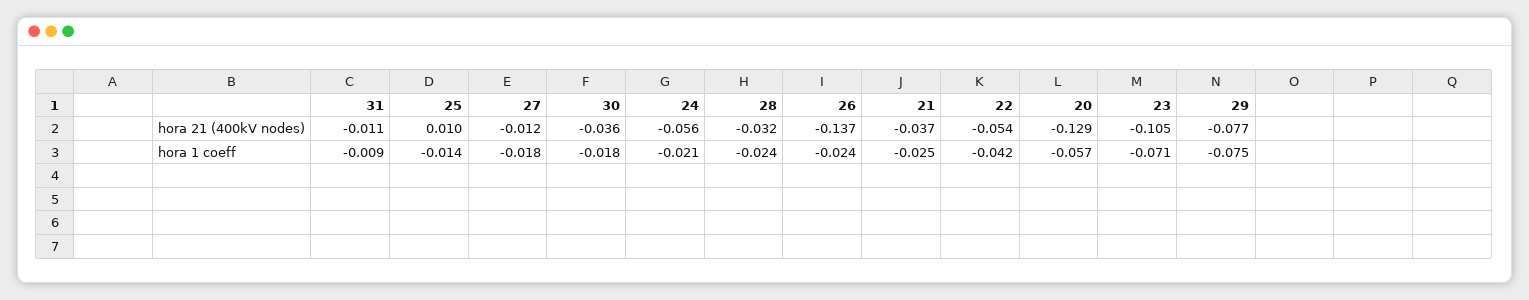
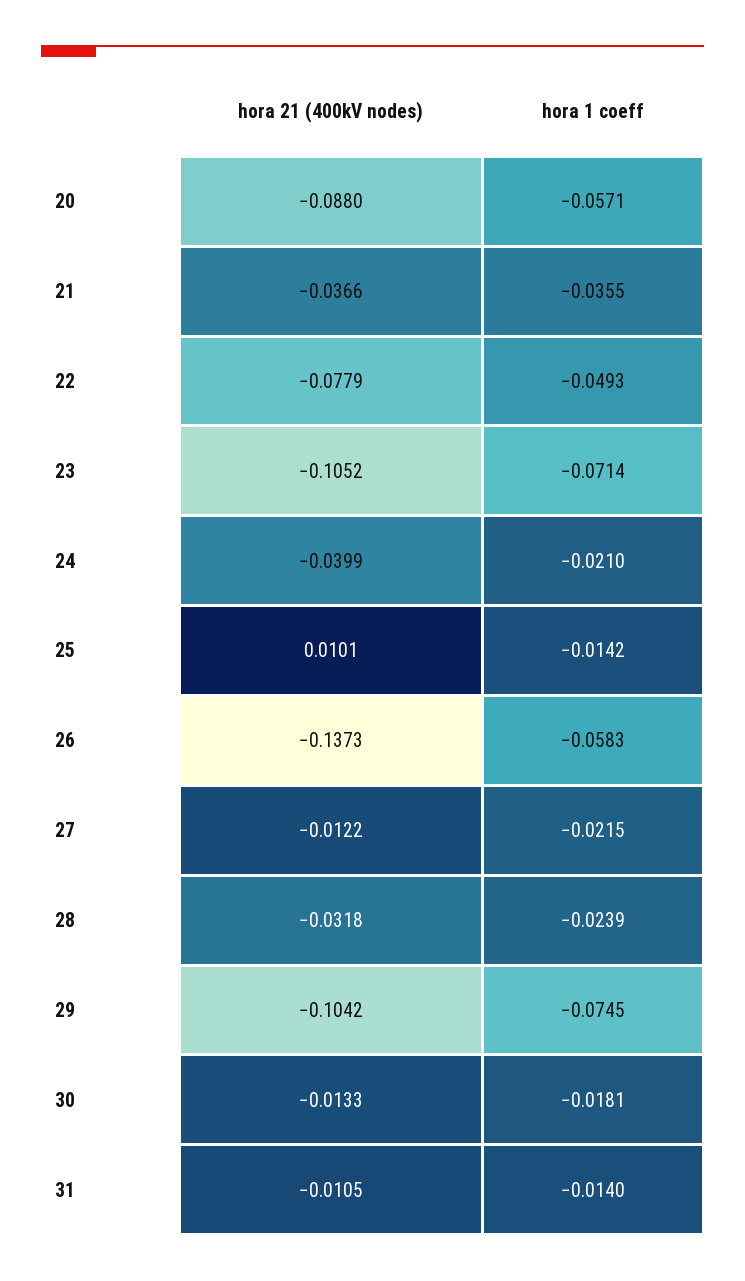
  {
    "31": {
      "hora 21 (400kV nodes)": -0.0105,
-     "hora 1 coeff": -0.009
+     "hora 1 coeff": -0.014
    },
    "25": {
      "hora 21 (400kV nodes)": 0.0101,
      "hora 1 coeff": -0.0142
    },
    "27": {
      "hora 21 (400kV nodes)": -0.0122,
-     "hora 1 coeff": -0.018
+     "hora 1 coeff": -0.0215
    },
    "30": {
-     "hora 21 (400kV nodes)": -0.036,
+     "hora 21 (400kV nodes)": -0.0133,
      "hora 1 coeff": -0.0181
    },
    "24": {
-     "hora 21 (400kV nodes)": -0.056,
+     "hora 21 (400kV nodes)": -0.0399,
      "hora 1 coeff": -0.021
    },
    "28": {
      "hora 21 (400kV nodes)": -0.0318,
      "hora 1 coeff": -0.0239
    },
    "26": {
      "hora 21 (400kV nodes)": -0.1373,
-     "hora 1 coeff": -0.024
+     "hora 1 coeff": -0.0583
    },
    "21": {
      "hora 21 (400kV nodes)": -0.0366,
-     "hora 1 coeff": -0.025
+     "hora 1 coeff": -0.0355
    },
    "22": {
-     "hora 21 (400kV nodes)": -0.054,
+     "hora 21 (400kV nodes)": -0.0779,
-     "hora 1 coeff": -0.042
+     "hora 1 coeff": -0.0493
    },
    "20": {
-     "hora 21 (400kV nodes)": -0.129,
+     "hora 21 (400kV nodes)": -0.088,
      "hora 1 coeff": -0.0571
    },
    "23": {
      "hora 21 (400kV nodes)": -0.1052,
      "hora 1 coeff": -0.0714
    },
    "29": {
-     "hora 21 (400kV nodes)": -0.077,
+     "hora 21 (400kV nodes)": -0.1042,
      "hora 1 coeff": -0.0745
    }
  }

